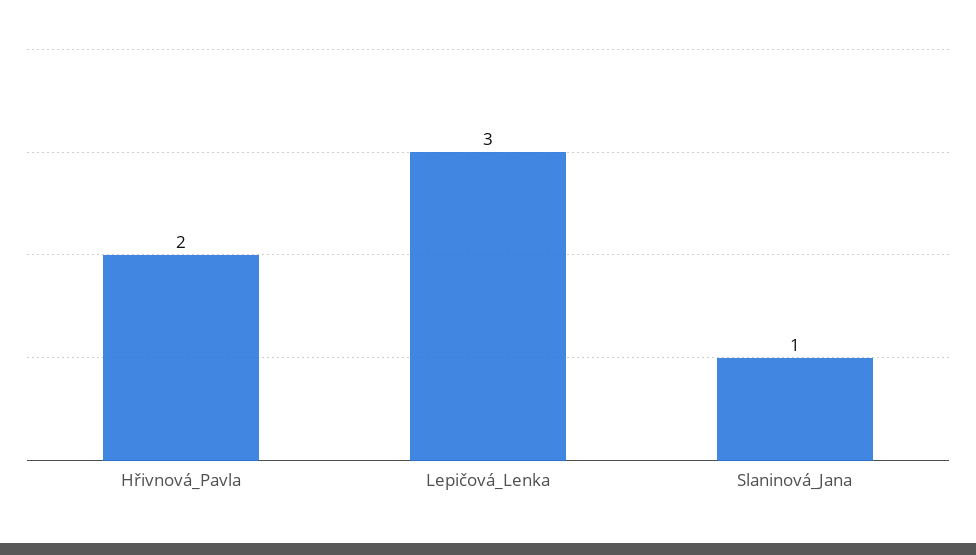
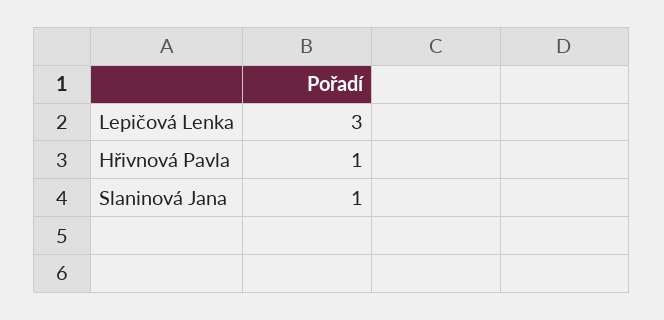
  {
-   "Hřivnová_Pavla": 2,
+   "Hřivnová_Pavla": 1,
    "Lepičová_Lenka": 3,
    "Slaninová_Jana": 1
  }

